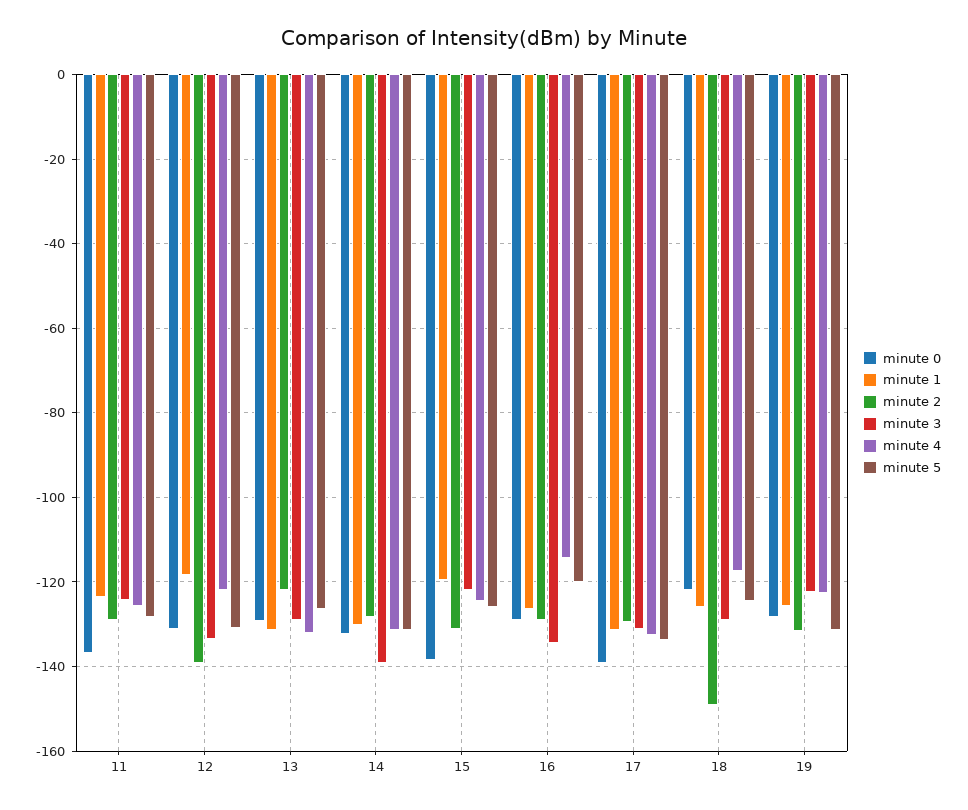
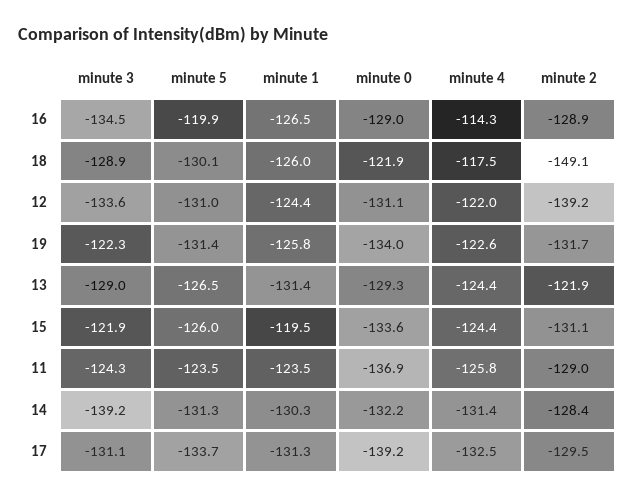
  {
    "minute 0": {
      "11": -136.9,
      "12": -131.1,
      "13": -129.3,
      "14": -132.2,
-     "15": -138,
+     "15": -133.6,
      "16": -129,
      "17": -139.2,
      "18": -121.9,
-     "19": -128
+     "19": -134
    },
    "minute 1": {
      "11": -123.5,
-     "12": -118,
+     "12": -124.4,
      "13": -131.4,
      "14": -130.3,
      "15": -119.5,
      "16": -126.5,
      "17": -131.3,
      "18": -126,
      "19": -125.8
    },
    "minute 2": {
      "11": -129,
      "12": -139.2,
      "13": -121.9,
      "14": -128.4,
      "15": -131.1,
      "16": -128.9,
      "17": -129.5,
      "18": -149.1,
      "19": -131.7
    },
    "minute 3": {
      "11": -124.3,
      "12": -133.6,
      "13": -129,
      "14": -139.2,
      "15": -121.9,
      "16": -134.5,
      "17": -131.1,
      "18": -128.9,
      "19": -122.3
    },
    "minute 4": {
      "11": -125.8,
      "12": -122,
-     "13": -132,
+     "13": -124.4,
      "14": -131.4,
      "15": -124.4,
      "16": -114.3,
      "17": -132.5,
      "18": -117.5,
      "19": -122.6
    },
    "minute 5": {
-     "11": -128,
+     "11": -123.5,
      "12": -131,
      "13": -126.5,
      "14": -131.3,
      "15": -126,
      "16": -119.9,
      "17": -133.7,
-     "18": -124,
+     "18": -130.1,
      "19": -131.4
    }
  }

